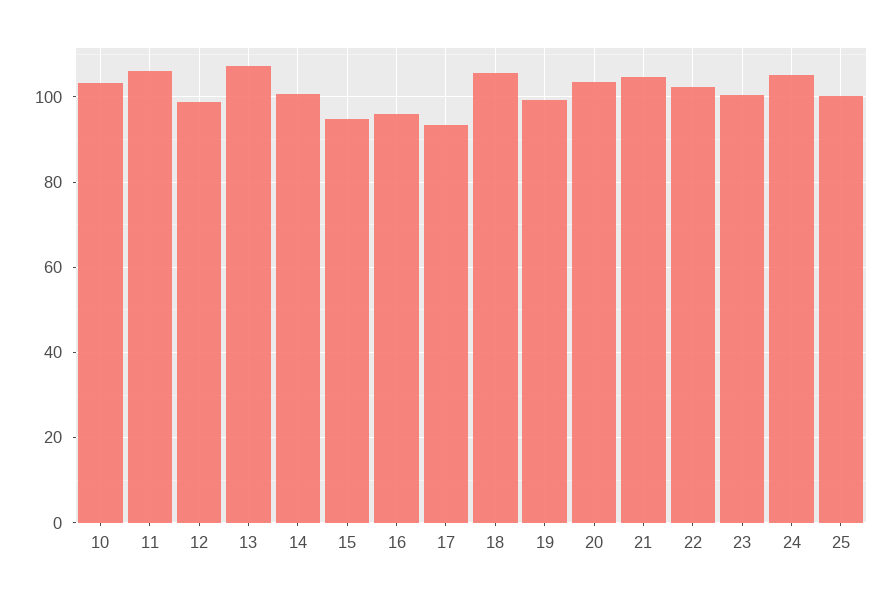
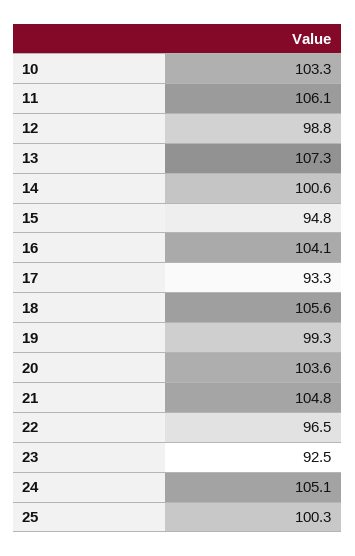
  {
    "10": 103.3,
    "11": 106.1,
    "12": 98.8,
    "13": 107.3,
    "14": 100.6,
    "15": 94.8,
-   "16": 96,
+   "16": 104.1,
    "17": 93.3,
    "18": 105.6,
    "19": 99.3,
    "20": 103.6,
    "21": 104.8,
-   "22": 102,
+   "22": 96.5,
-   "23": 100,
+   "23": 92.5,
    "24": 105.1,
    "25": 100.3
  }

